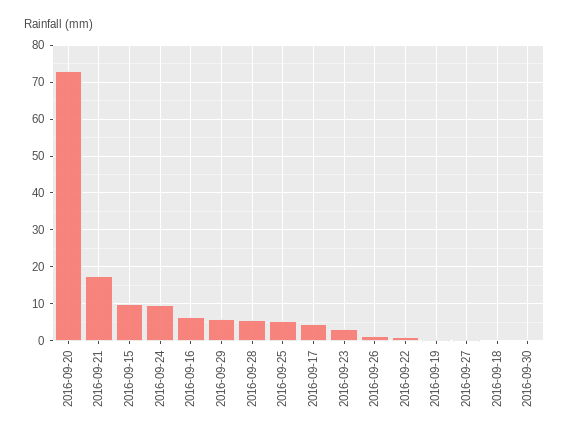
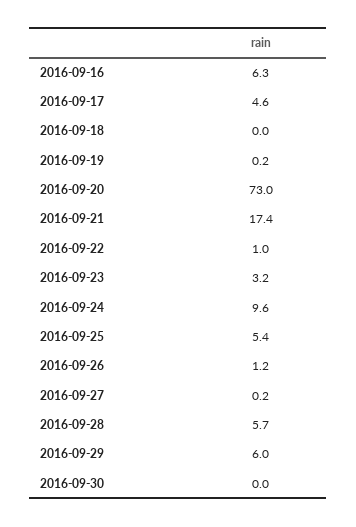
  {
    "2016-09-20": 73,
    "2016-09-21": 17.4,
-   "2016-09-15": 10,
    "2016-09-24": 9.6,
    "2016-09-16": 6.3,
    "2016-09-29": 6,
    "2016-09-28": 5.7,
    "2016-09-25": 5.4,
    "2016-09-17": 4.6,
    "2016-09-23": 3.2,
    "2016-09-26": 1.2,
    "2016-09-22": 1,
    "2016-09-19": 0.2,
    "2016-09-27": 0.2,
    "2016-09-18": 0,
    "2016-09-30": 0
  }

